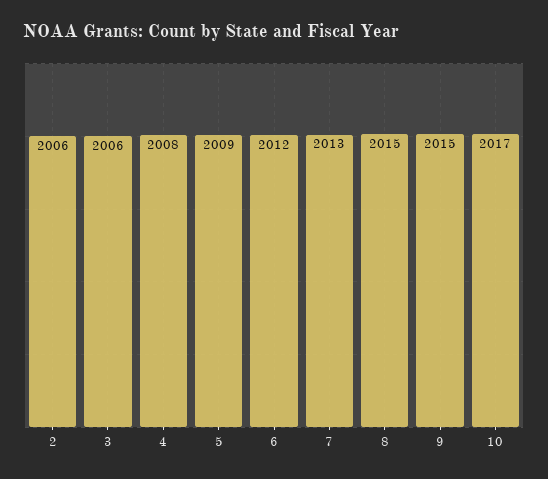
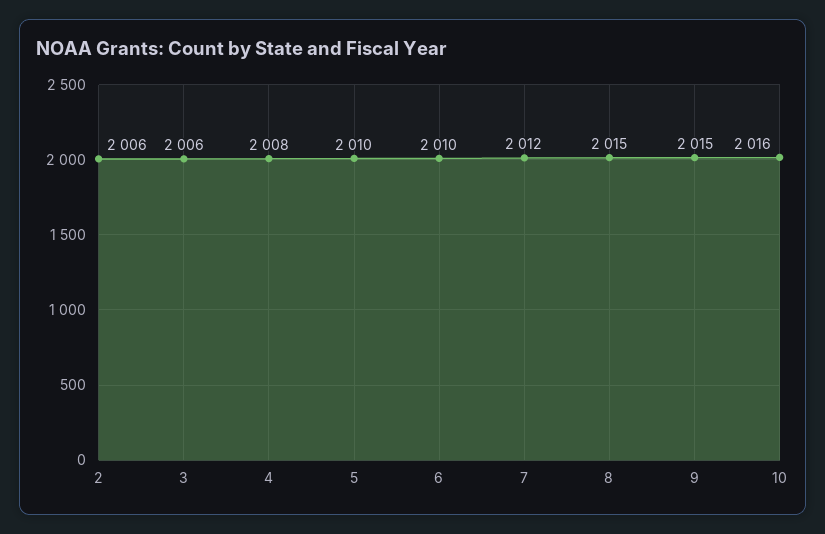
  {
    "2": 2006,
    "3": 2006,
    "4": 2008,
-   "5": 2009,
+   "5": 2010,
-   "6": 2012,
+   "6": 2010,
-   "7": 2013,
+   "7": 2012,
    "8": 2015,
    "9": 2015,
-   "10": 2017
+   "10": 2016
  }

